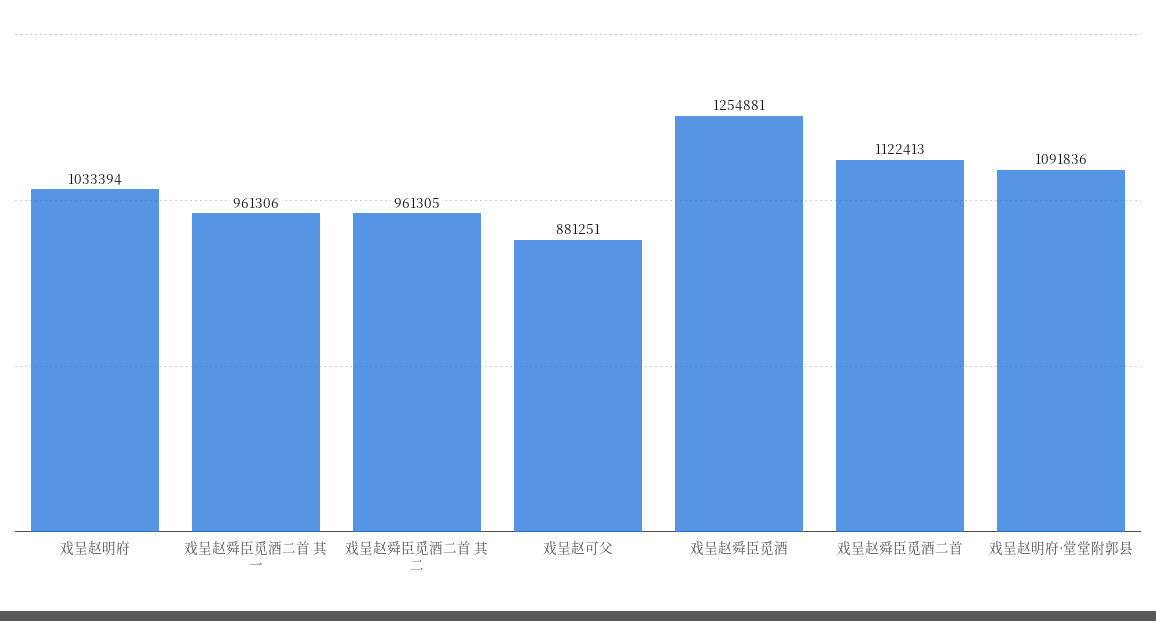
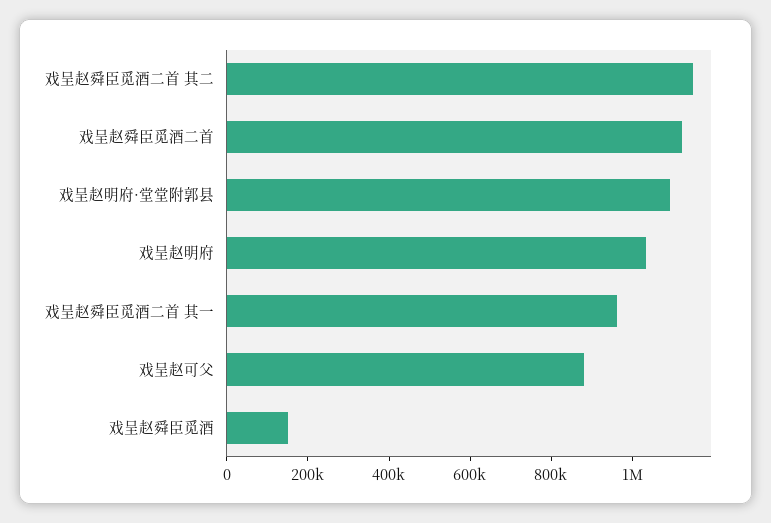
  {
    "戏呈赵明府": 1033394,
    "戏呈赵舜臣觅酒二首 其一": 961306,
-   "戏呈赵舜臣觅酒二首 其二": 961305,
+   "戏呈赵舜臣觅酒二首 其二": 1150000,
    "戏呈赵可父": 881251,
-   "戏呈赵舜臣觅酒": 1254881,
+   "戏呈赵舜臣觅酒": 150000,
    "戏呈赵舜臣觅酒二首": 1122413,
    "戏呈赵明府·堂堂附郭县": 1091836
  }

